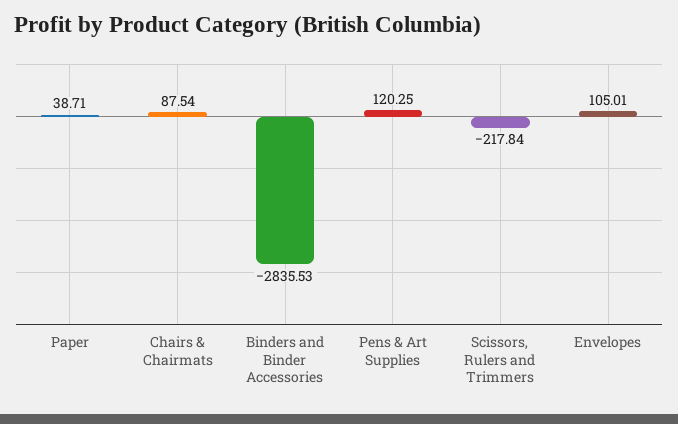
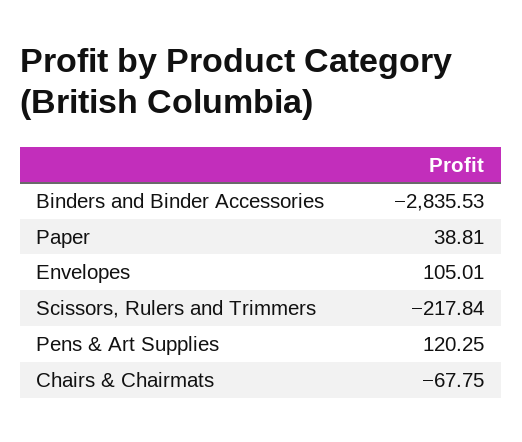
  {
-   "Paper": 38.71,
+   "Paper": 38.81,
-   "Chairs & Chairmats": 87.54,
+   "Chairs & Chairmats": -67.75,
    "Binders and Binder Accessories": -2835.53,
    "Pens & Art Supplies": 120.25,
    "Scissors, Rulers and Trimmers": -217.84,
    "Envelopes": 105.01
  }

